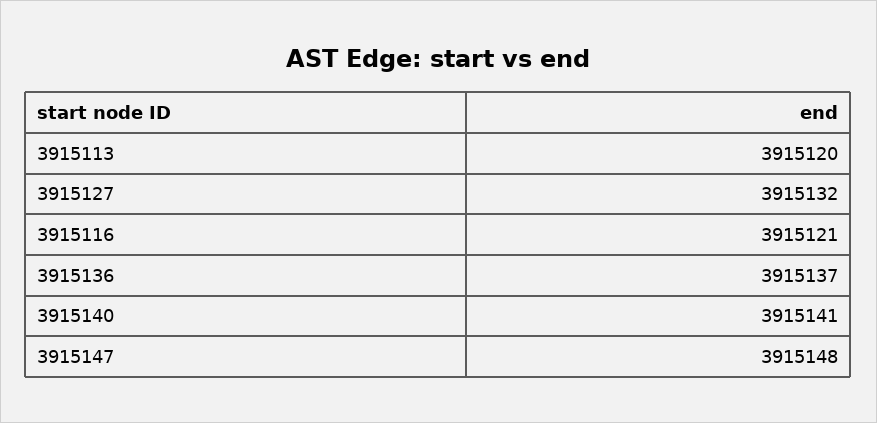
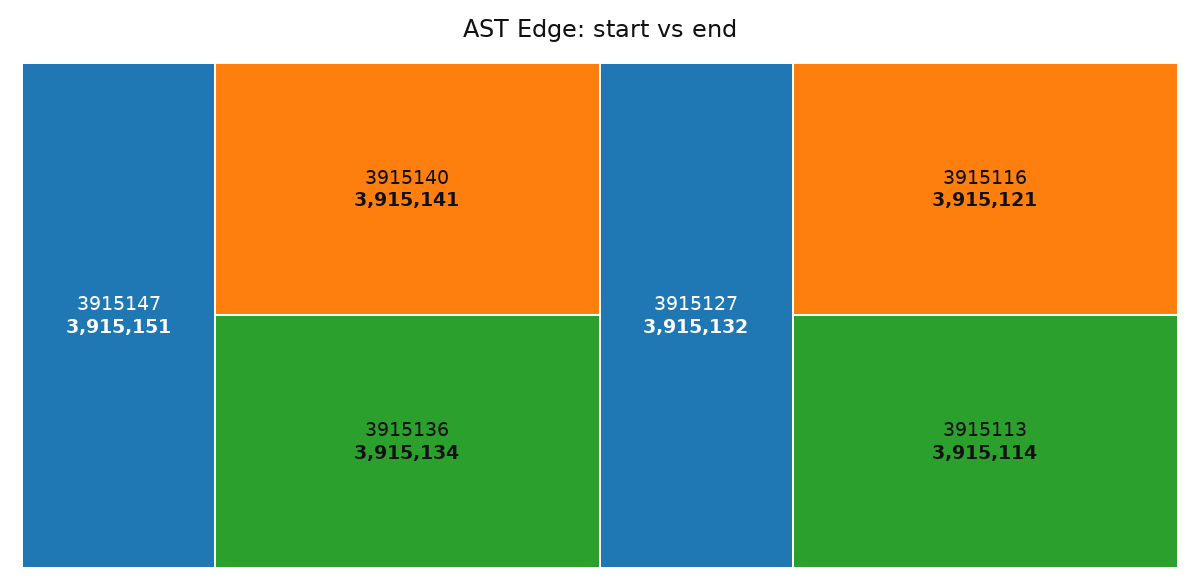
  {
-   "3915113": 3915120,
+   "3915113": 3915114,
    "3915127": 3915132,
    "3915116": 3915121,
-   "3915136": 3915137,
+   "3915136": 3915134,
    "3915140": 3915141,
-   "3915147": 3915148
+   "3915147": 3915151
  }

